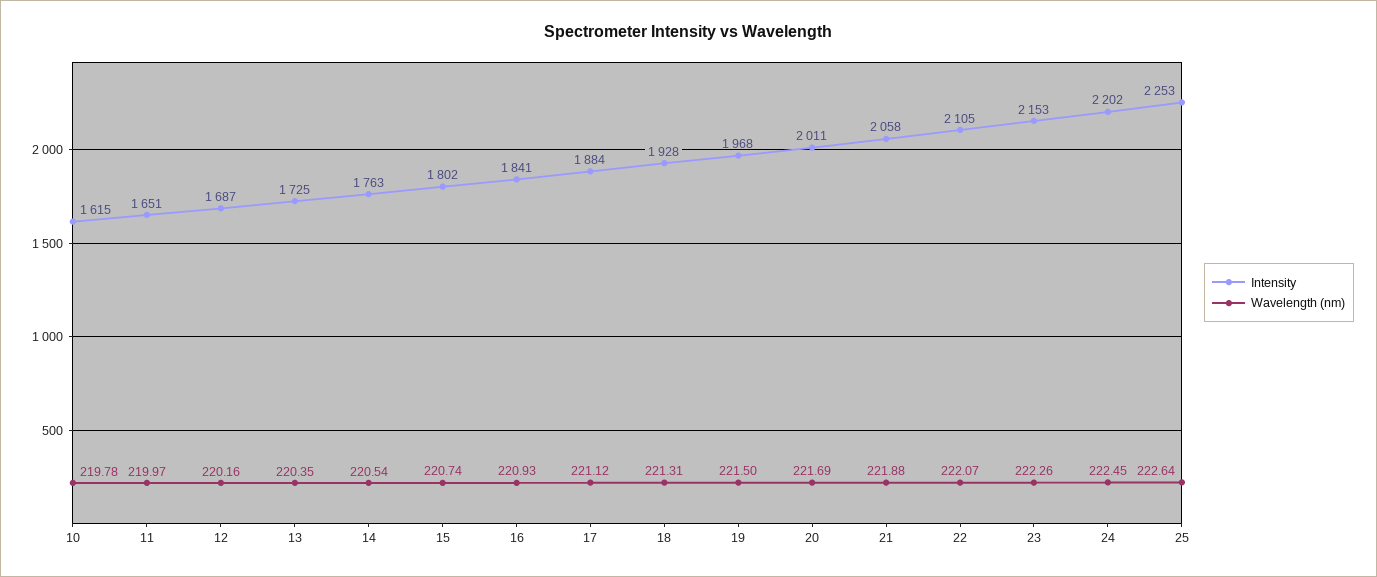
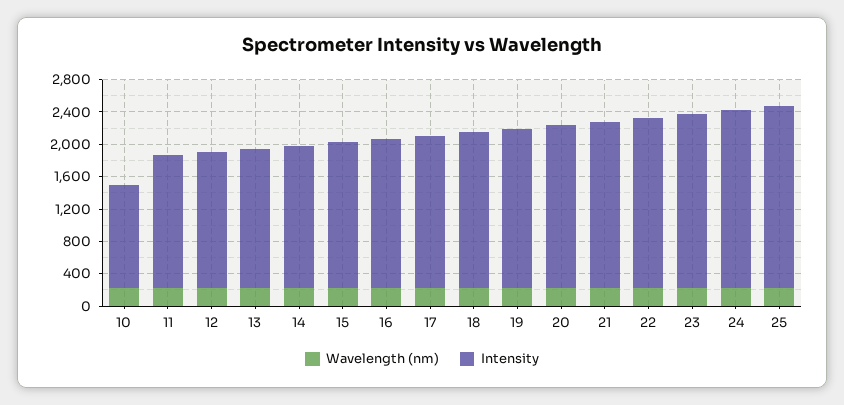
  {
    "Intensity": {
-     "10": 1615,
+     "10": 1300,
      "11": 1651,
      "12": 1687,
      "13": 1725,
      "14": 1763,
      "15": 1802,
      "16": 1841,
      "17": 1884,
      "18": 1928,
      "19": 1968,
      "20": 2011,
      "21": 2058,
      "22": 2105,
      "23": 2153,
      "24": 2202,
      "25": 2253
    },
    "Wavelength (nm)": {
      "10": 219.78,
      "11": 219.97,
      "12": 220.16,
      "13": 220.35,
      "14": 220.54,
      "15": 220.74,
      "16": 220.93,
      "17": 221.12,
      "18": 221.31,
      "19": 221.5,
      "20": 221.69,
      "21": 221.88,
      "22": 222.07,
      "23": 222.26,
      "24": 222.45,
      "25": 222.64
    }
  }

